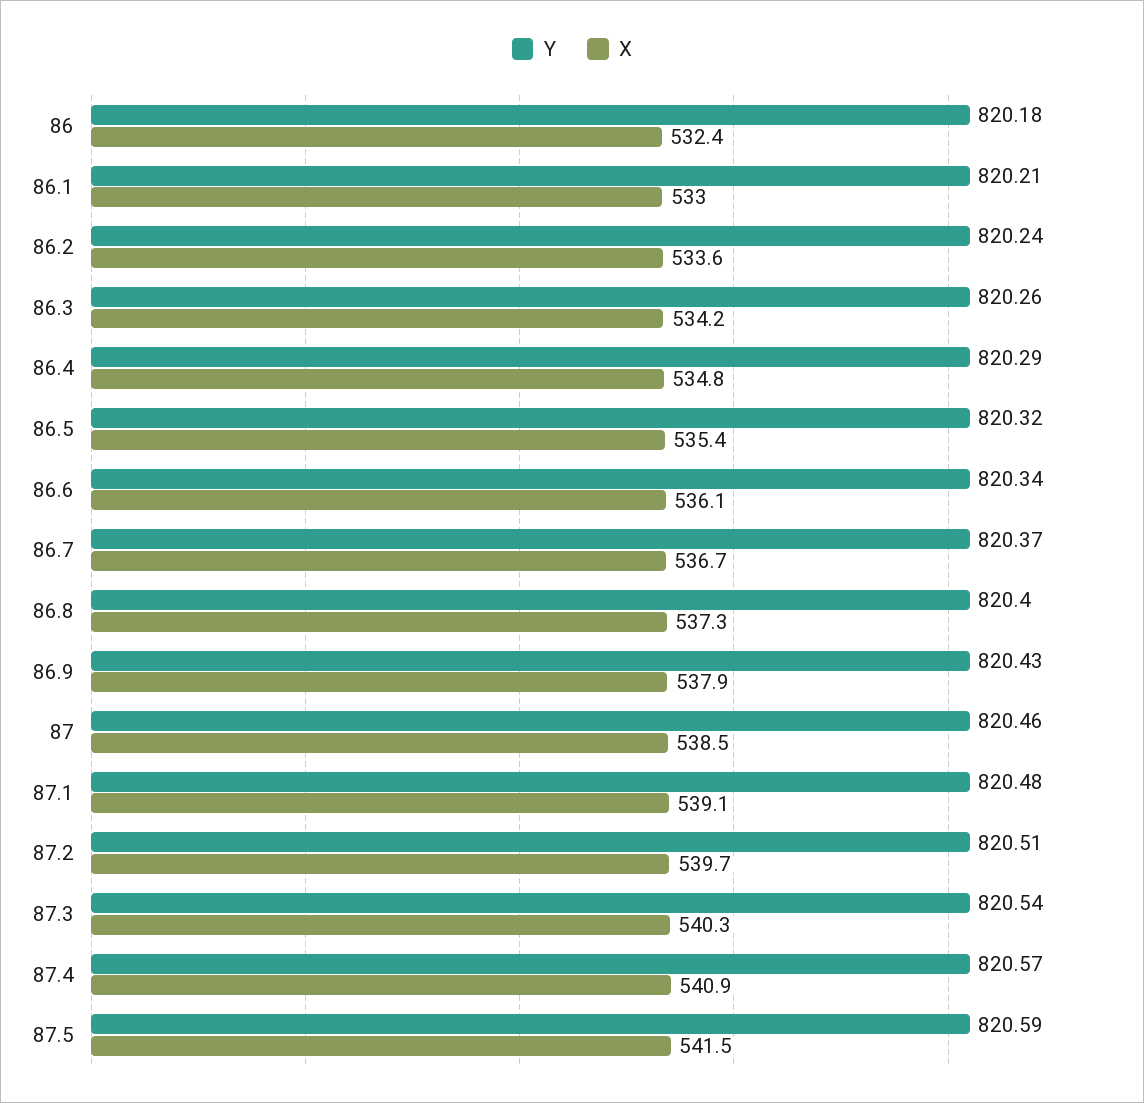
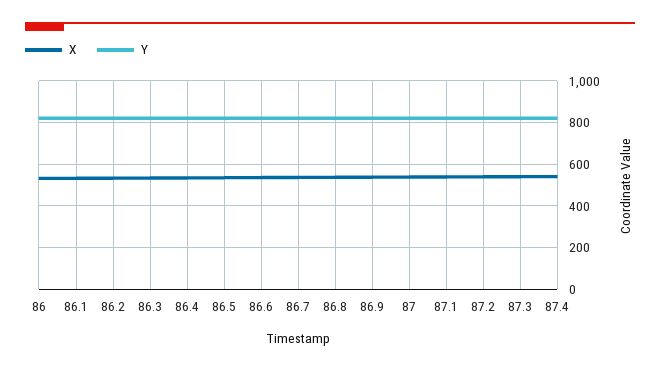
  {
    "Y": {
      "86": 820.18,
      "86.1": 820.21,
      "86.2": 820.24,
      "86.3": 820.26,
      "86.4": 820.29,
      "86.5": 820.32,
      "86.6": 820.34,
      "86.7": 820.37,
      "86.8": 820.4,
      "86.9": 820.43,
      "87": 820.46,
      "87.1": 820.48,
      "87.2": 820.51,
      "87.3": 820.54,
-     "87.4": 820.57,
+     "87.4": 820.57
-     "87.5": 820.59
    },
    "X": {
      "86": 532.4,
      "86.1": 533,
      "86.2": 533.6,
      "86.3": 534.2,
      "86.4": 534.8,
      "86.5": 535.4,
      "86.6": 536.1,
      "86.7": 536.7,
      "86.8": 537.3,
      "86.9": 537.9,
      "87": 538.5,
      "87.1": 539.1,
      "87.2": 539.7,
      "87.3": 540.3,
-     "87.4": 540.9,
+     "87.4": 540.9
-     "87.5": 541.5
    }
  }

